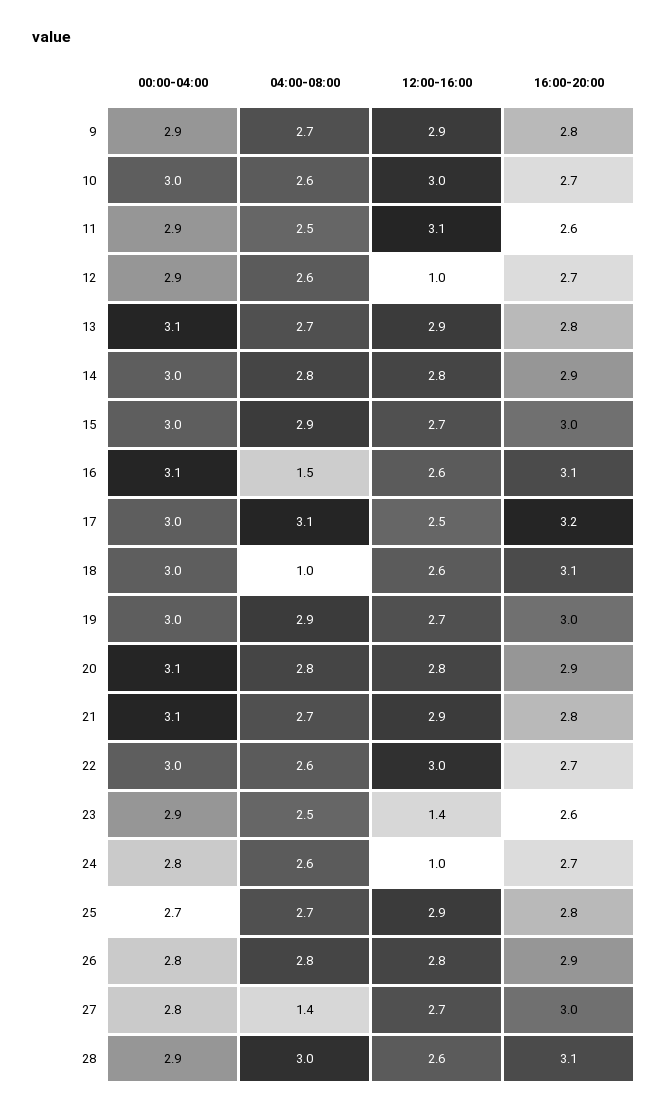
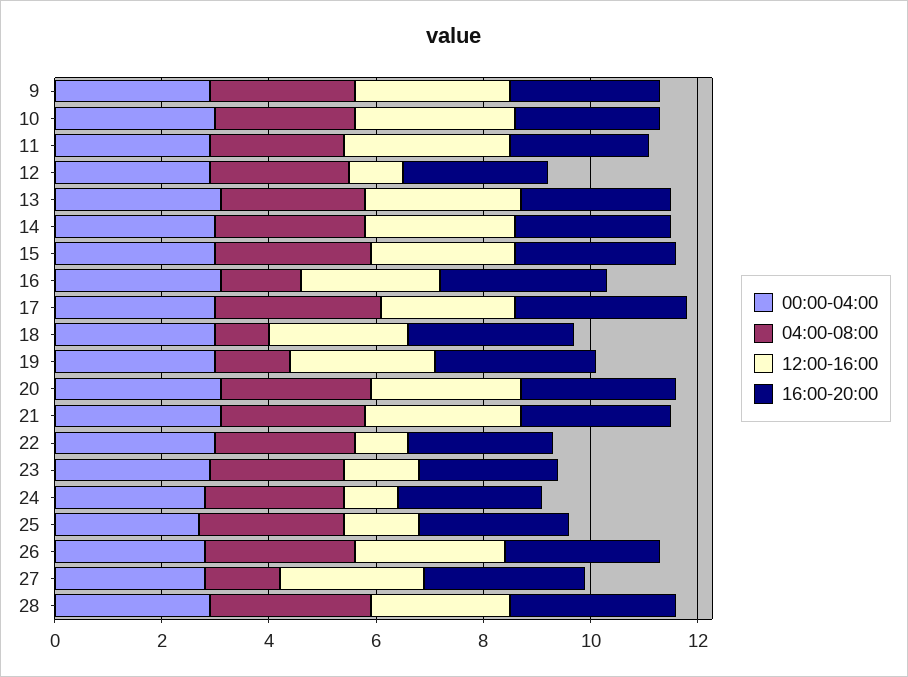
  {
    "00:00-04:00": {
      "9": 2.9,
      "10": 3,
      "11": 2.9,
      "12": 2.9,
      "13": 3.1,
      "14": 3,
      "15": 3,
      "16": 3.1,
      "17": 3,
      "18": 3,
      "19": 3,
      "20": 3.1,
      "21": 3.1,
      "22": 3,
      "23": 2.9,
      "24": 2.8,
      "25": 2.7,
      "26": 2.8,
      "27": 2.8,
      "28": 2.9
    },
    "04:00-08:00": {
      "9": 2.7,
      "10": 2.6,
      "11": 2.5,
      "12": 2.6,
      "13": 2.7,
      "14": 2.8,
      "15": 2.9,
      "16": 1.5,
      "17": 3.1,
      "18": 1,
-     "19": 2.9,
+     "19": 1.5,
      "20": 2.8,
      "21": 2.7,
      "22": 2.6,
      "23": 2.5,
      "24": 2.6,
      "25": 2.7,
      "26": 2.8,
      "27": 1.4,
      "28": 3
    },
    "12:00-16:00": {
      "9": 2.9,
      "10": 3,
      "11": 3.1,
      "12": 1,
      "13": 2.9,
      "14": 2.8,
      "15": 2.7,
      "16": 2.6,
      "17": 2.5,
      "18": 2.6,
      "19": 2.7,
      "20": 2.8,
      "21": 2.9,
-     "22": 3,
+     "22": 1,
      "23": 1.4,
      "24": 1,
-     "25": 2.9,
+     "25": 1.5,
      "26": 2.8,
      "27": 2.7,
      "28": 2.6
    },
    "16:00-20:00": {
      "9": 2.8,
      "10": 2.7,
      "11": 2.6,
      "12": 2.7,
      "13": 2.8,
      "14": 2.9,
      "15": 3,
      "16": 3.1,
      "17": 3.2,
      "18": 3.1,
      "19": 3,
      "20": 2.9,
      "21": 2.8,
      "22": 2.7,
      "23": 2.6,
      "24": 2.7,
      "25": 2.8,
      "26": 2.9,
      "27": 3,
      "28": 3.1
    }
  }

